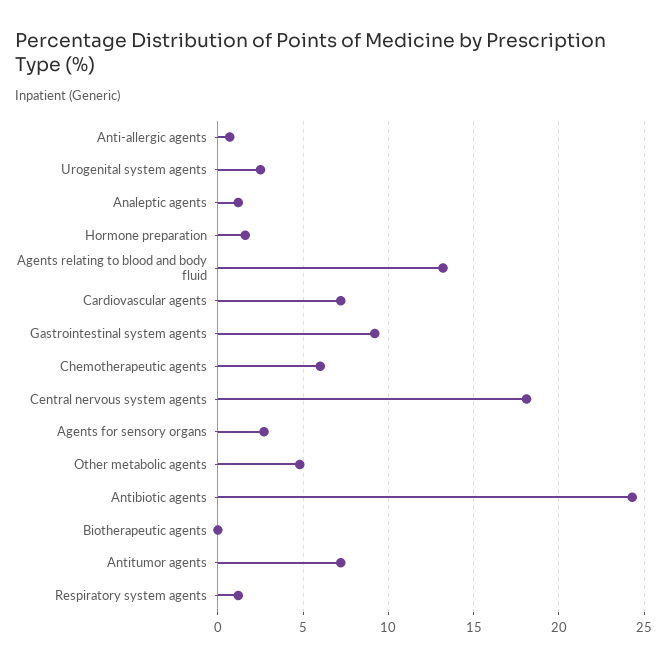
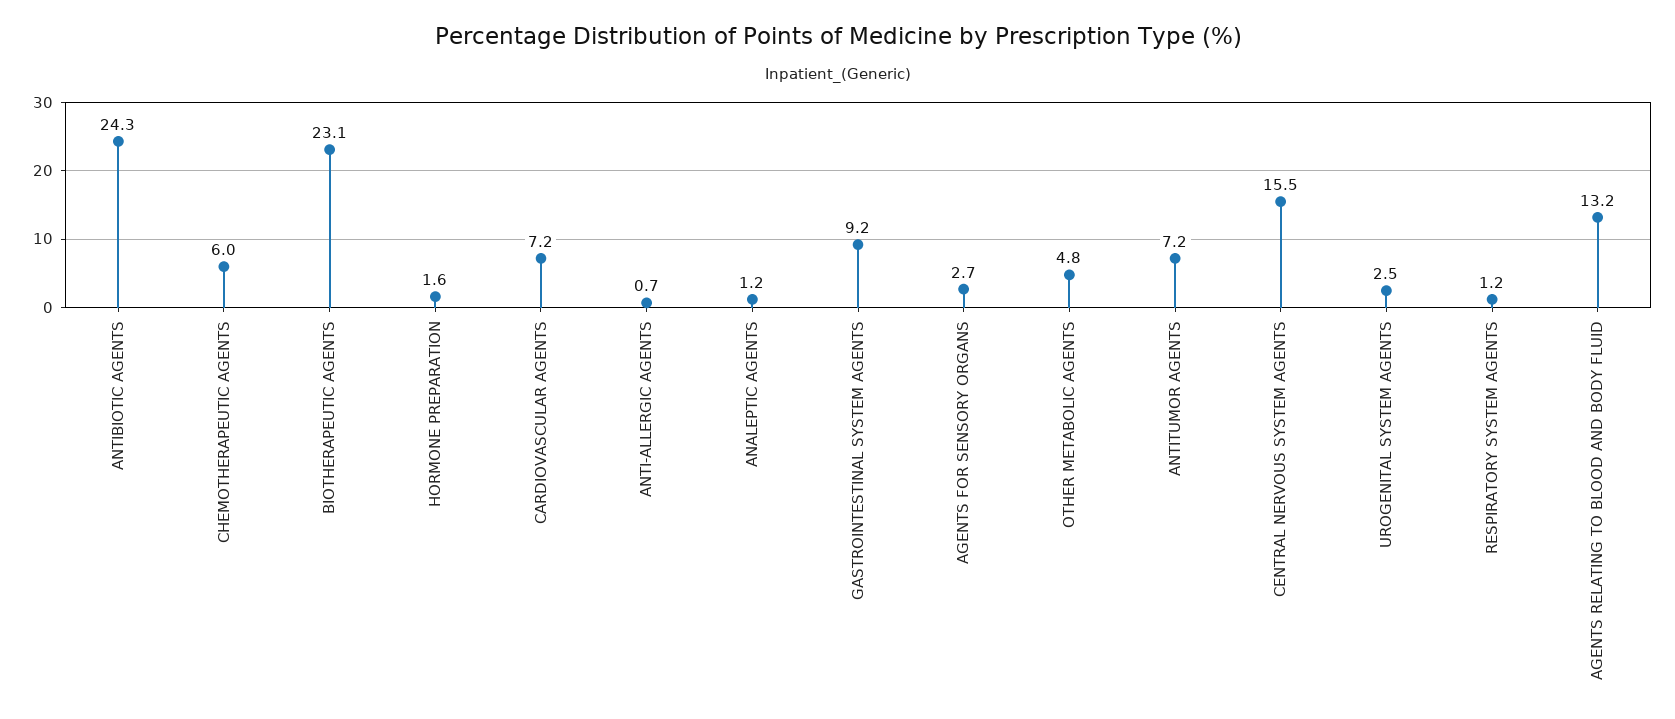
  {
    "Anti-allergic agents": 0.7,
    "Urogenital system agents": 2.5,
    "Analeptic agents": 1.2,
    "Hormone preparation": 1.6,
    "Agents relating to blood and body fluid": 13.2,
    "Cardiovascular agents": 7.2,
    "Gastrointestinal system agents": 9.2,
    "Chemotherapeutic agents": 6,
-   "Central nervous system agents": 18,
+   "Central nervous system agents": 15.5,
    "Agents for sensory organs": 2.7,
    "Other metabolic agents": 4.8,
    "Antibiotic agents": 24.3,
-   "Biotherapeutic agents": 0,
+   "Biotherapeutic agents": 23.1,
    "Antitumor agents": 7.2,
    "Respiratory system agents": 1.2
  }

